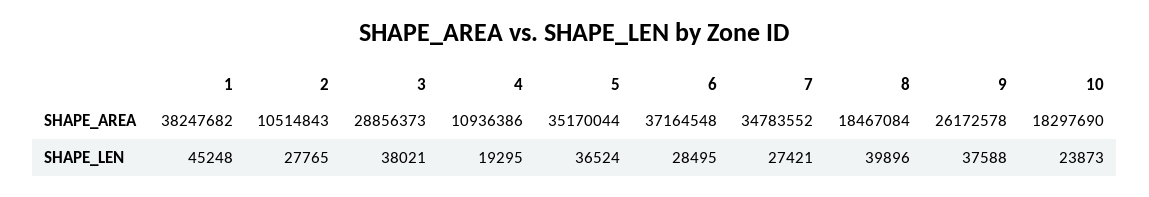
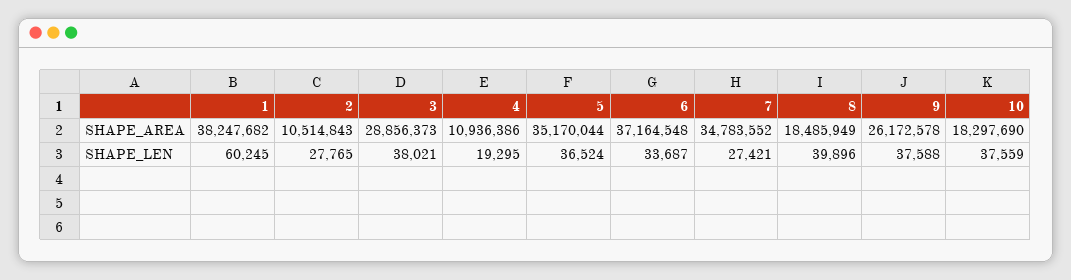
  {
    "1": {
      "SHAPE_AREA": 38247682,
-     "SHAPE_LEN": 45248
+     "SHAPE_LEN": 60245
    },
    "2": {
      "SHAPE_AREA": 10514843,
      "SHAPE_LEN": 27765
    },
    "3": {
      "SHAPE_AREA": 28856373,
      "SHAPE_LEN": 38021
    },
    "4": {
      "SHAPE_AREA": 10936386,
      "SHAPE_LEN": 19295
    },
    "5": {
      "SHAPE_AREA": 35170044,
      "SHAPE_LEN": 36524
    },
    "6": {
      "SHAPE_AREA": 37164548,
-     "SHAPE_LEN": 28495
+     "SHAPE_LEN": 33687
    },
    "7": {
      "SHAPE_AREA": 34783552,
      "SHAPE_LEN": 27421
    },
    "8": {
-     "SHAPE_AREA": 18467084,
+     "SHAPE_AREA": 18485949,
      "SHAPE_LEN": 39896
    },
    "9": {
      "SHAPE_AREA": 26172578,
      "SHAPE_LEN": 37588
    },
    "10": {
      "SHAPE_AREA": 18297690,
-     "SHAPE_LEN": 23873
+     "SHAPE_LEN": 37559
    }
  }

